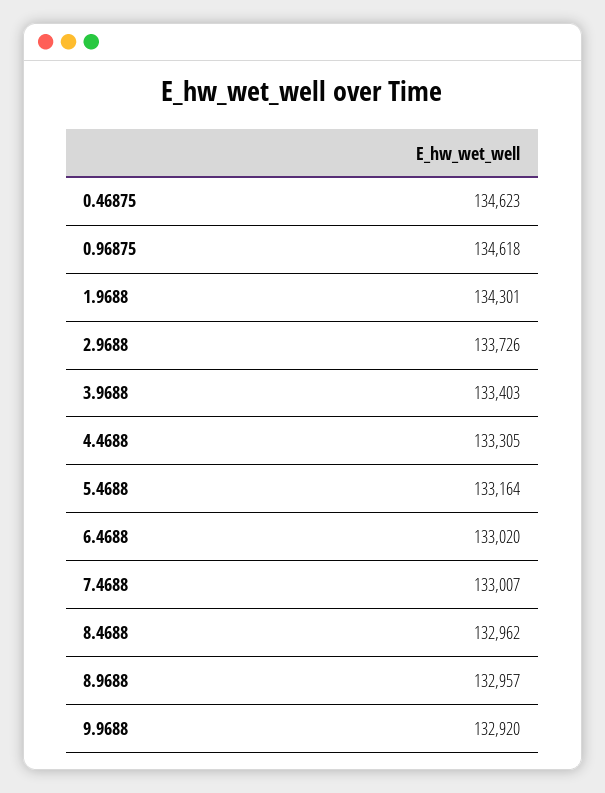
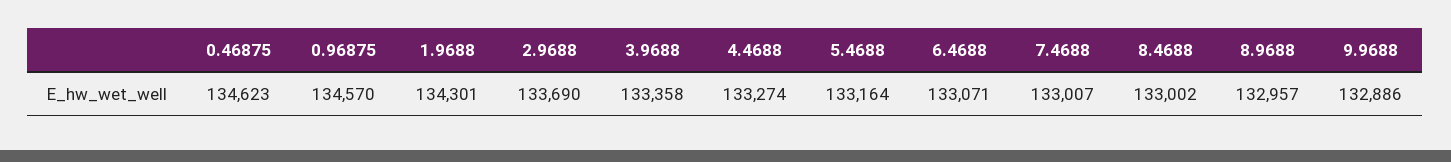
  {
    "0.46875": 134623,
-   "0.96875": 134618,
+   "0.96875": 134570,
    "1.9688": 134301,
-   "2.9688": 133726,
+   "2.9688": 133690,
-   "3.9688": 133403,
+   "3.9688": 133358,
-   "4.4688": 133305,
+   "4.4688": 133274,
    "5.4688": 133164,
-   "6.4688": 133020,
+   "6.4688": 133071,
    "7.4688": 133007,
-   "8.4688": 132962,
+   "8.4688": 133002,
    "8.9688": 132957,
-   "9.9688": 132920
+   "9.9688": 132886
  }

